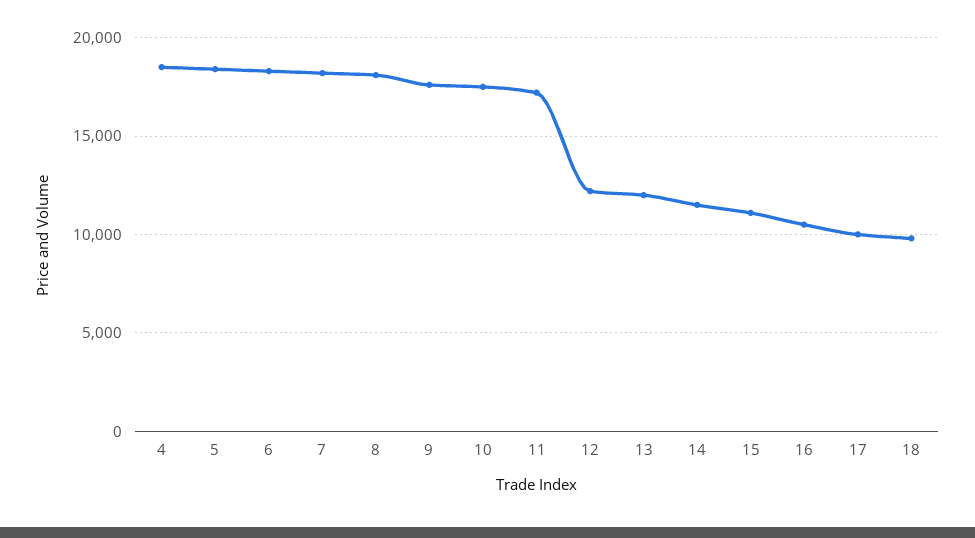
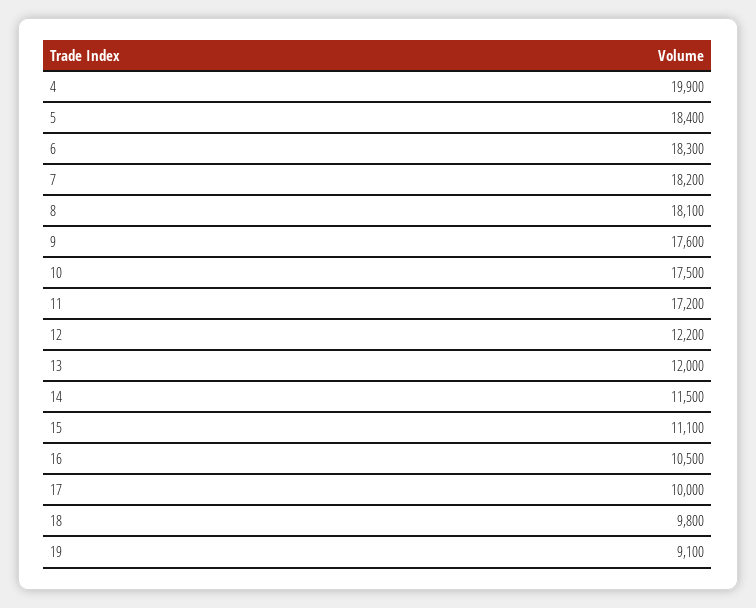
  {
-   "4": 18500,
+   "4": 19900,
    "5": 18400,
    "6": 18300,
    "7": 18200,
    "8": 18100,
    "9": 17600,
    "10": 17500,
    "11": 17200,
    "12": 12200,
    "13": 12000,
    "14": 11500,
    "15": 11100,
    "16": 10500,
    "17": 10000,
-   "18": 9800
+   "18": 9800,
+   "19": 9100
  }

